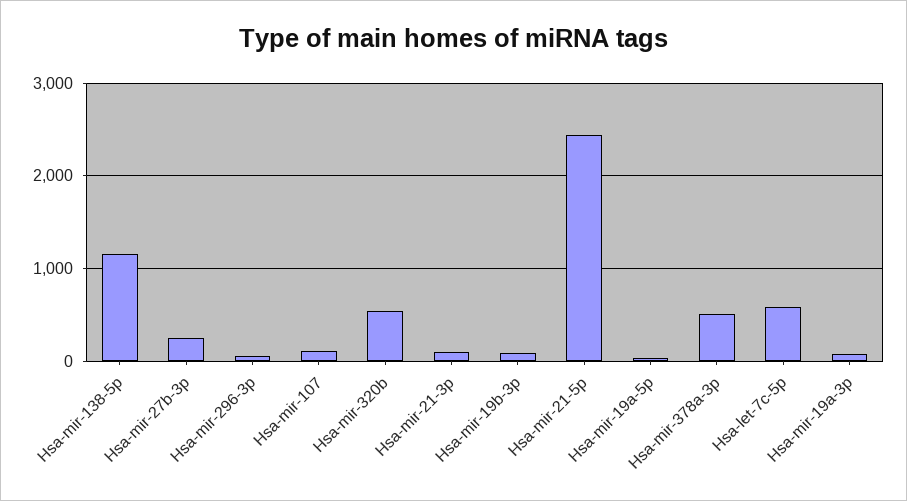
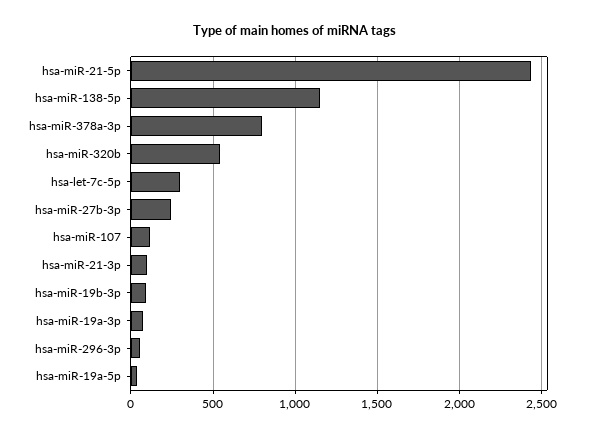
  {
    "Hsa-mir-138-5p": 1150,
    "Hsa-mir-27b-3p": 250,
    "Hsa-mir-296-3p": 50,
    "Hsa-mir-107": 100,
    "Hsa-mir-320b": 550,
    "Hsa-mir-21-3p": 100,
    "Hsa-mir-19b-3p": 100,
    "Hsa-mir-21-5p": 2450,
    "Hsa-mir-19a-5p": 50,
-   "Hsa-mir-378a-3p": 500,
+   "Hsa-mir-378a-3p": 800,
-   "Hsa-let-7c-5p": 600,
+   "Hsa-let-7c-5p": 300,
    "Hsa-mir-19a-3p": 50
  }

